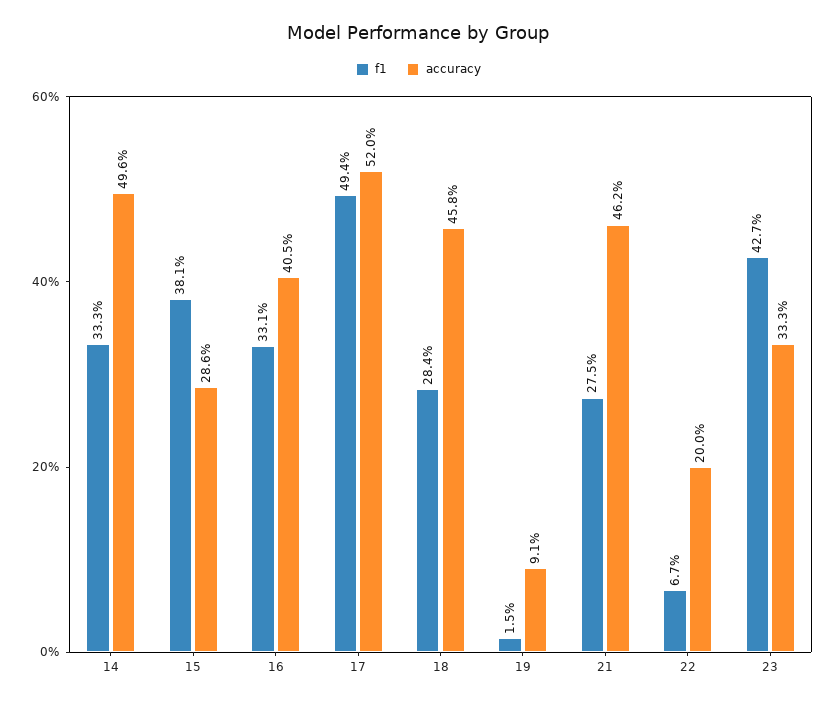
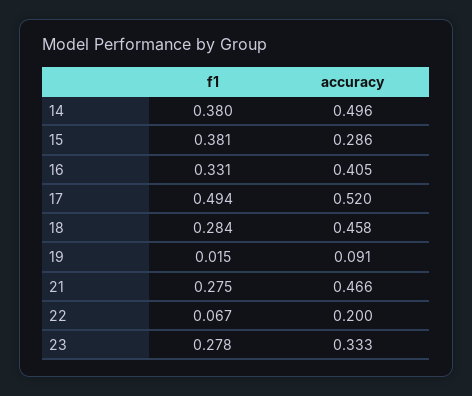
  {
    "f1": {
-     "14": 0.333,
+     "14": 0.38,
      "15": 0.381,
      "16": 0.331,
      "17": 0.494,
      "18": 0.284,
      "19": 0.015,
      "21": 0.275,
      "22": 0.067,
-     "23": 0.427
+     "23": 0.278
    },
    "accuracy": {
      "14": 0.496,
      "15": 0.286,
      "16": 0.405,
      "17": 0.52,
      "18": 0.458,
      "19": 0.091,
-     "21": 0.462,
+     "21": 0.466,
      "22": 0.2,
      "23": 0.333
    }
  }

